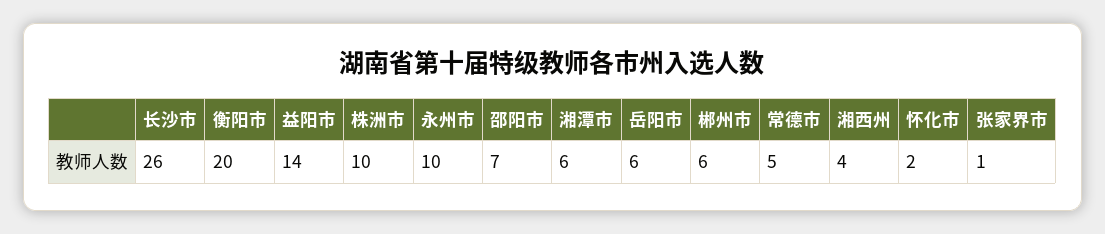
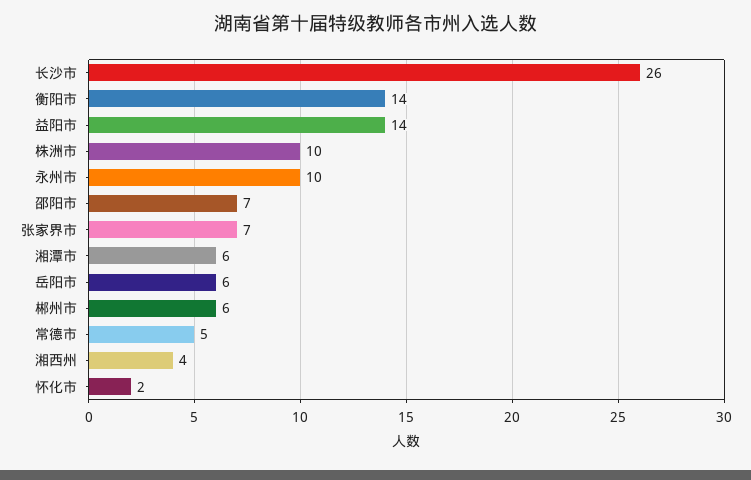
  {
    "长沙市": 26,
-   "衡阳市": 20,
+   "衡阳市": 14,
    "益阳市": 14,
    "株洲市": 10,
    "永州市": 10,
    "邵阳市": 7,
    "湘潭市": 6,
    "岳阳市": 6,
    "郴州市": 6,
    "常德市": 5,
    "湘西州": 4,
    "怀化市": 2,
-   "张家界市": 1
+   "张家界市": 7
  }

